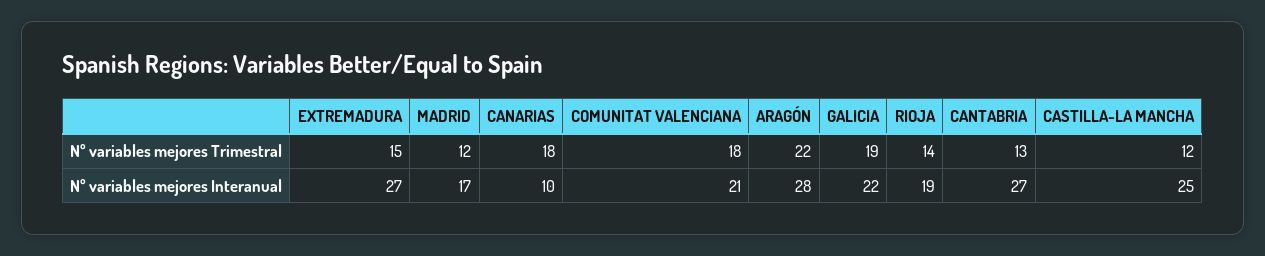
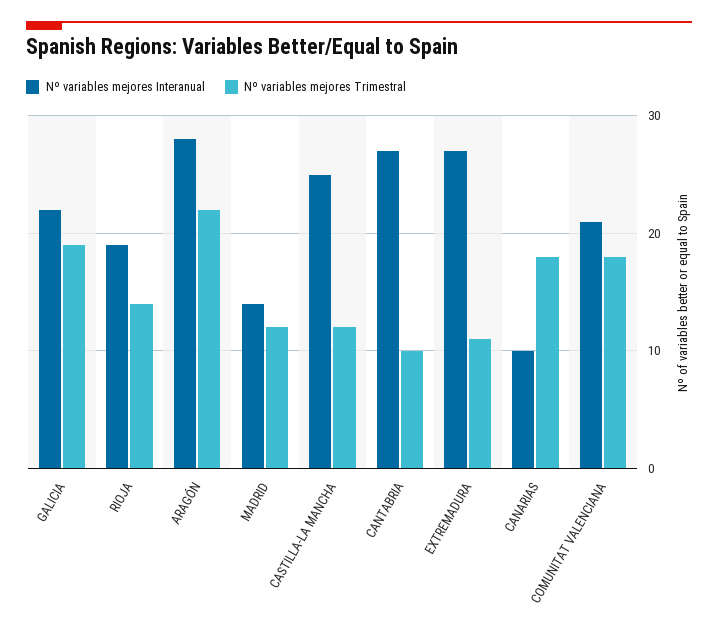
  {
    "Nº variables mejores Trimestral": {
-     "EXTREMADURA": 15,
+     "EXTREMADURA": 11,
      "MADRID": 12,
      "CANARIAS": 18,
      "COMUNITAT VALENCIANA": 18,
      "ARAGÓN": 22,
      "GALICIA": 19,
      "RIOJA": 14,
-     "CANTABRIA": 13,
+     "CANTABRIA": 10,
      "CASTILLA-LA MANCHA": 12
    },
    "Nº variables mejores Interanual": {
      "EXTREMADURA": 27,
-     "MADRID": 17,
+     "MADRID": 14,
      "CANARIAS": 10,
      "COMUNITAT VALENCIANA": 21,
      "ARAGÓN": 28,
      "GALICIA": 22,
      "RIOJA": 19,
      "CANTABRIA": 27,
      "CASTILLA-LA MANCHA": 25
    }
  }

